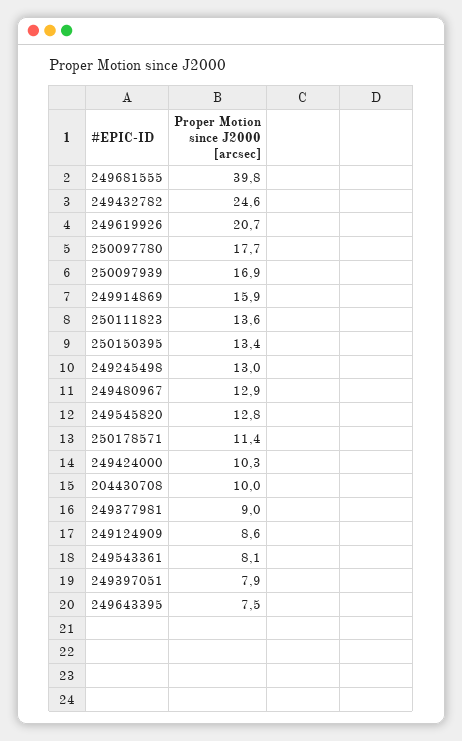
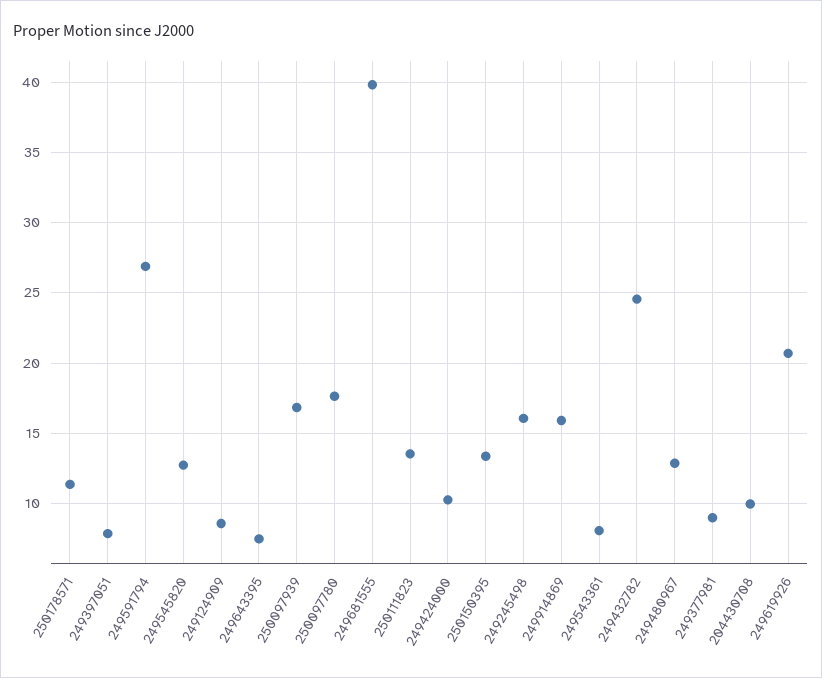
  {
    "249681555": 39.8,
    "249432782": 24.6,
    "249619926": 20.7,
    "250097780": 17.7,
    "250097939": 16.9,
    "249914869": 15.9,
    "250111823": 13.6,
    "250150395": 13.4,
-   "249245498": 13,
+   "249245498": 16,
    "249480967": 12.9,
    "249545820": 12.8,
    "250178571": 11.4,
    "249424000": 10.3,
    "204430708": 10,
    "249377981": 9,
    "249124909": 8.6,
    "249543361": 8.1,
    "249397051": 7.9,
-   "249643395": 7.5
+   "249643395": 7.5,
+   "249591794": 27
  }

